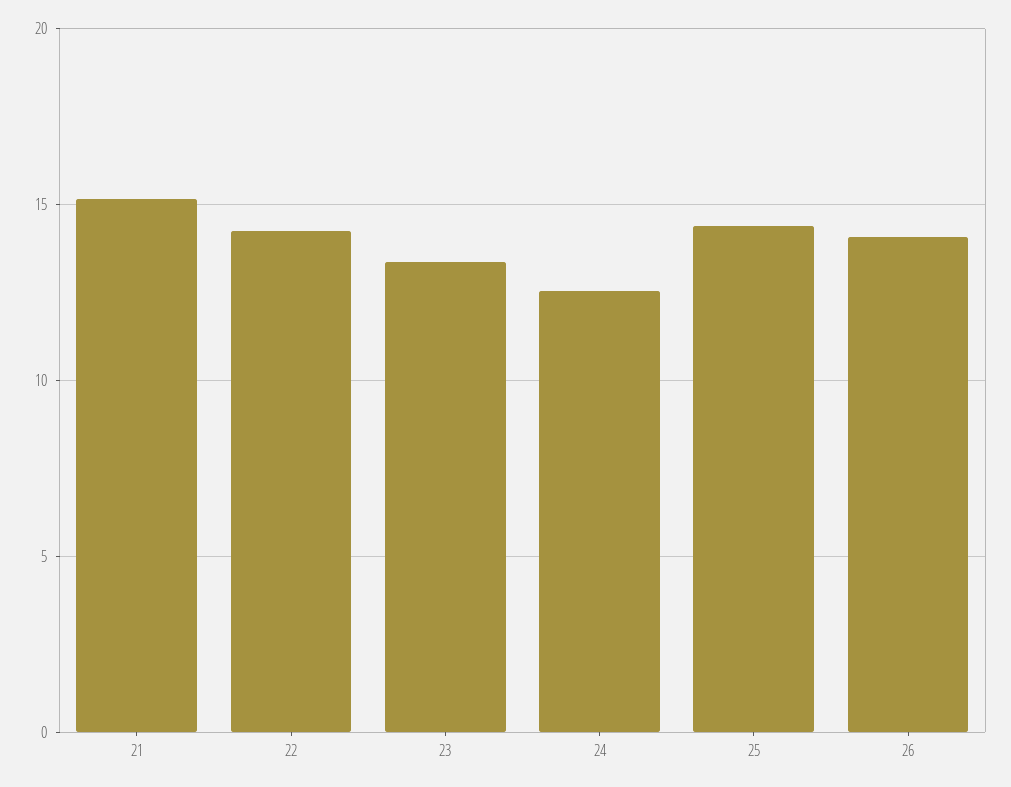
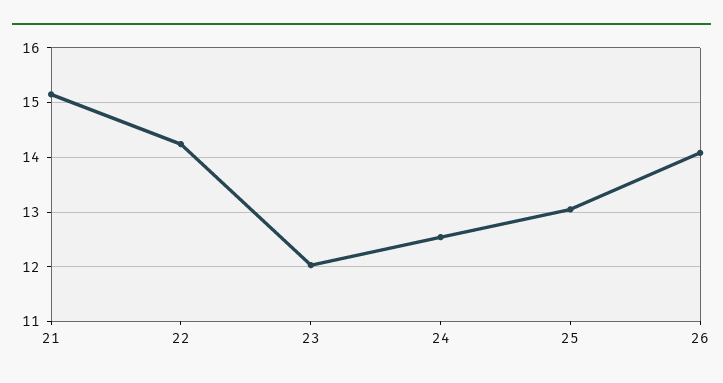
  {
    "21": 15.2,
    "22": 14.2,
-   "23": 13.5,
+   "23": 12,
    "24": 12.6,
-   "25": 14.5,
+   "25": 13,
    "26": 14
  }

